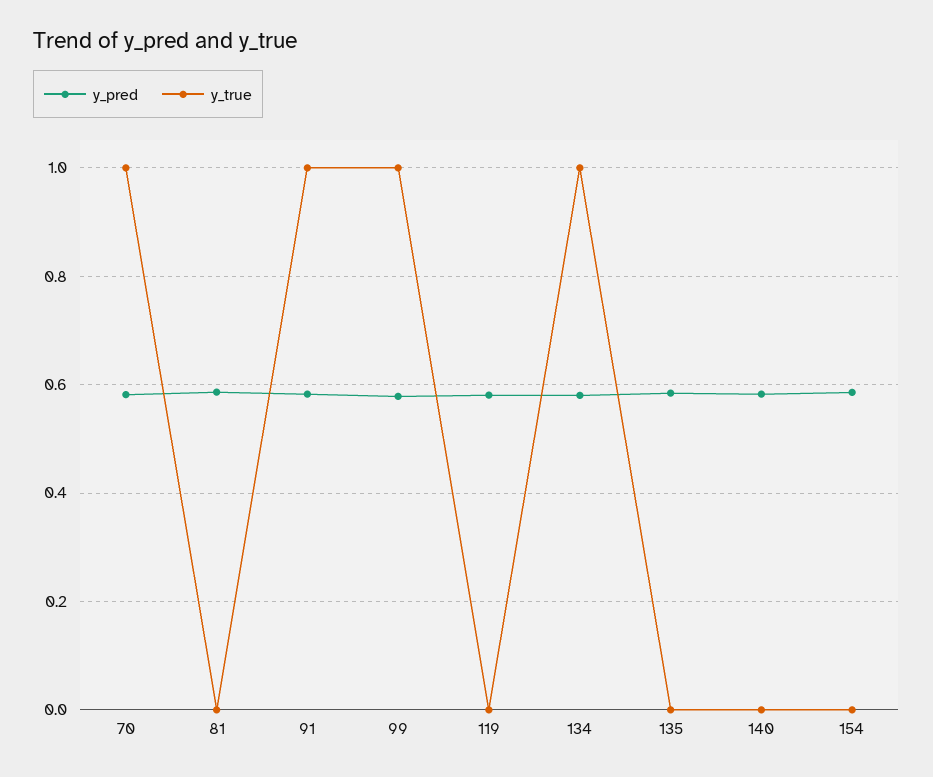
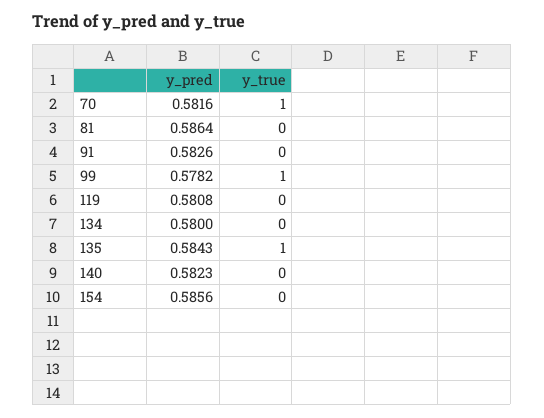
  {
    "y_pred": {
      "70": 0.5816,
      "81": 0.5864,
      "91": 0.5826,
      "99": 0.5782,
      "119": 0.5808,
      "134": 0.58,
      "135": 0.5843,
      "140": 0.5823,
      "154": 0.5856
    },
    "y_true": {
      "70": 1,
      "81": 0,
-     "91": 1,
+     "91": 0,
      "99": 1,
      "119": 0,
-     "134": 1,
+     "134": 0,
-     "135": 0,
+     "135": 1,
      "140": 0,
      "154": 0
    }
  }

